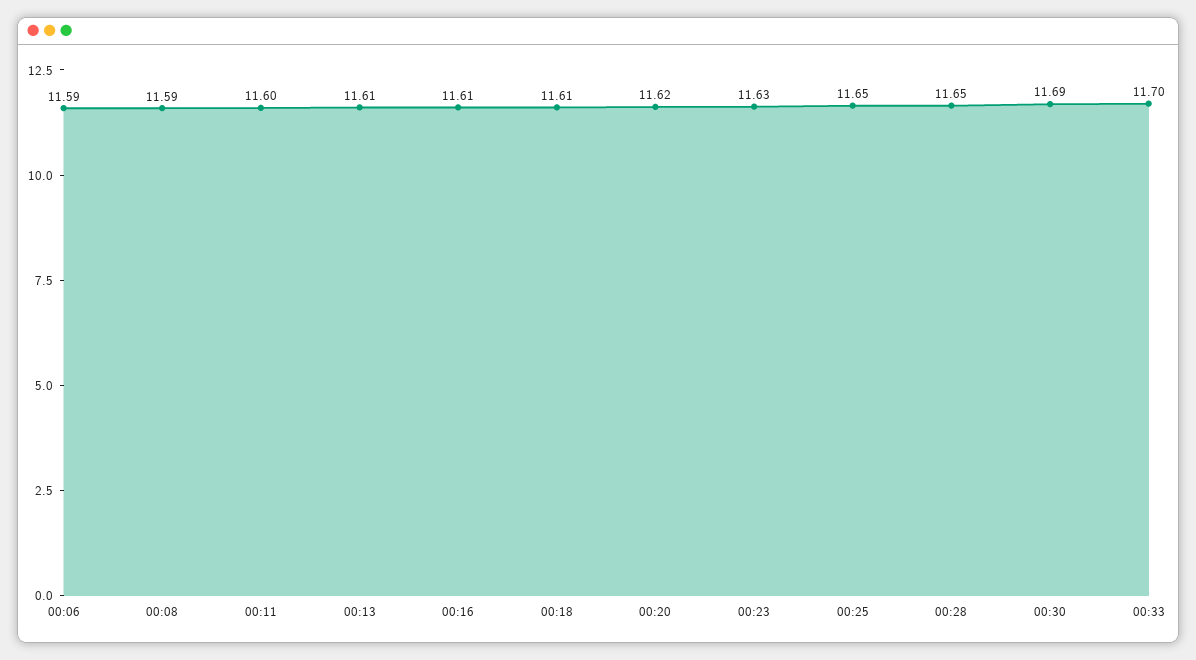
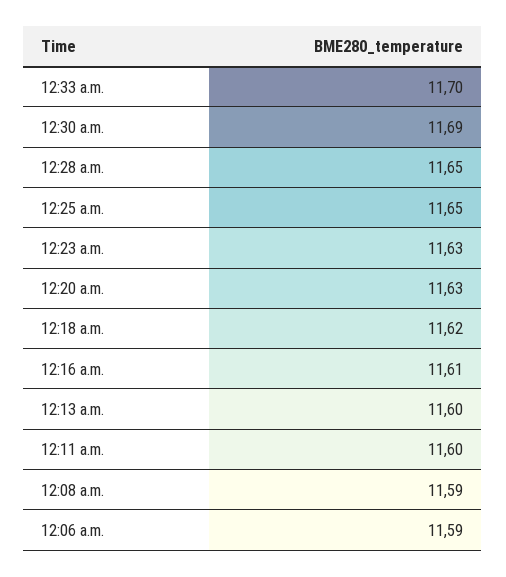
  {
    "00:06": 11.59,
    "00:08": 11.59,
    "00:11": 11.6,
-   "00:13": 11.61,
+   "00:13": 11.6,
    "00:16": 11.61,
-   "00:18": 11.61,
+   "00:18": 11.62,
-   "00:20": 11.62,
+   "00:20": 11.63,
    "00:23": 11.63,
    "00:25": 11.65,
    "00:28": 11.65,
    "00:30": 11.69,
    "00:33": 11.7
  }

